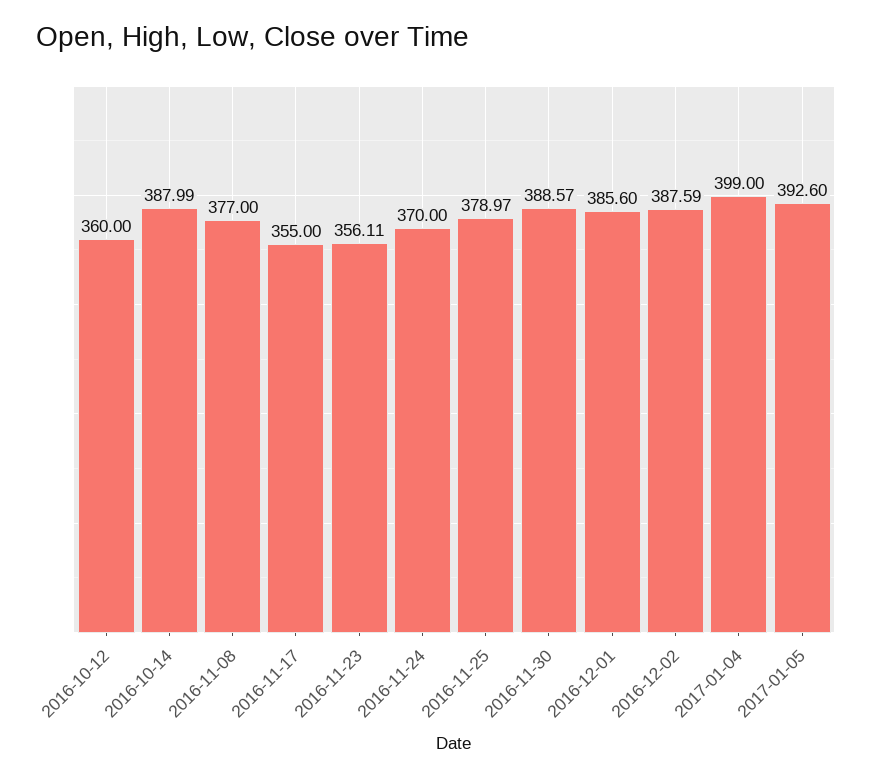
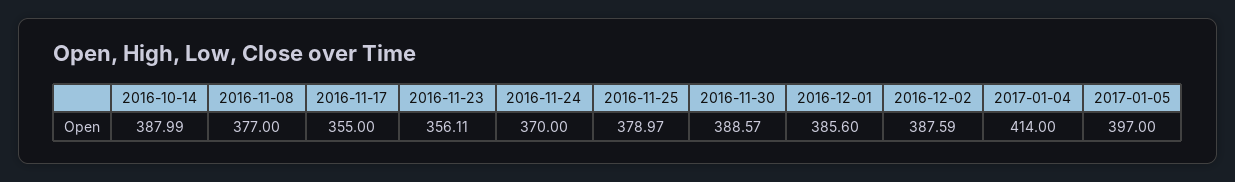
  {
-   "2016-10-12": 360,
    "2016-10-14": 387.99,
    "2016-11-08": 377,
    "2016-11-17": 355,
    "2016-11-23": 356.11,
    "2016-11-24": 370,
    "2016-11-25": 378.97,
    "2016-11-30": 388.57,
    "2016-12-01": 385.6,
    "2016-12-02": 387.59,
-   "2017-01-04": 399,
+   "2017-01-04": 414,
-   "2017-01-05": 392.6
+   "2017-01-05": 397
  }

